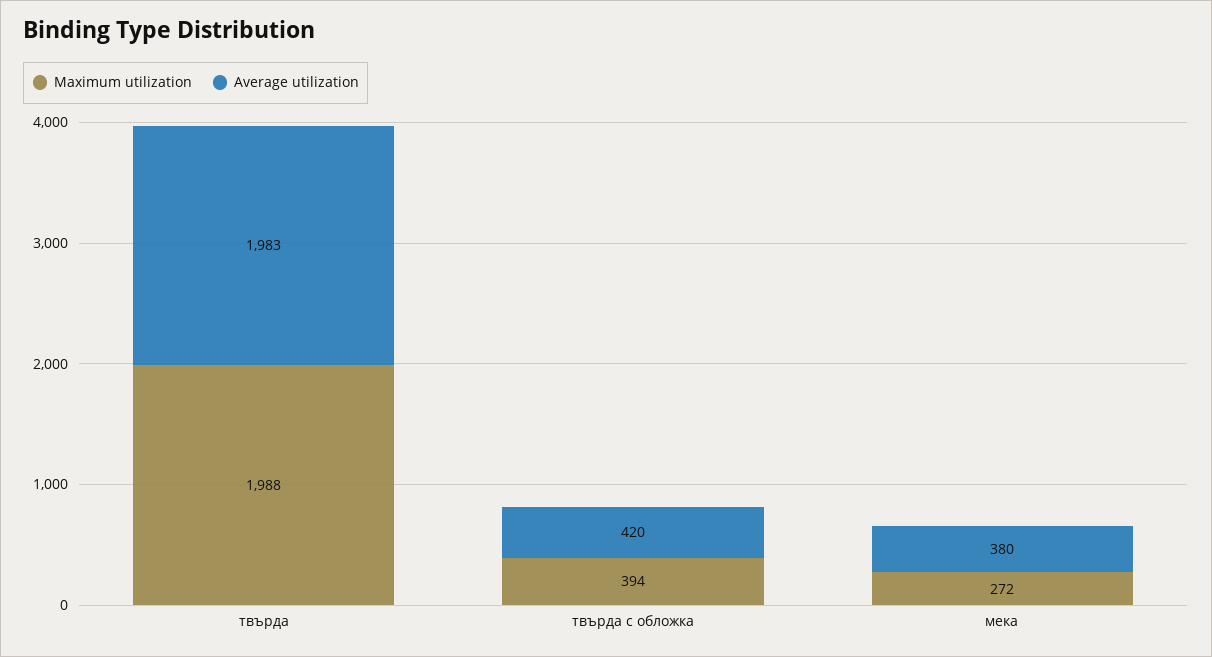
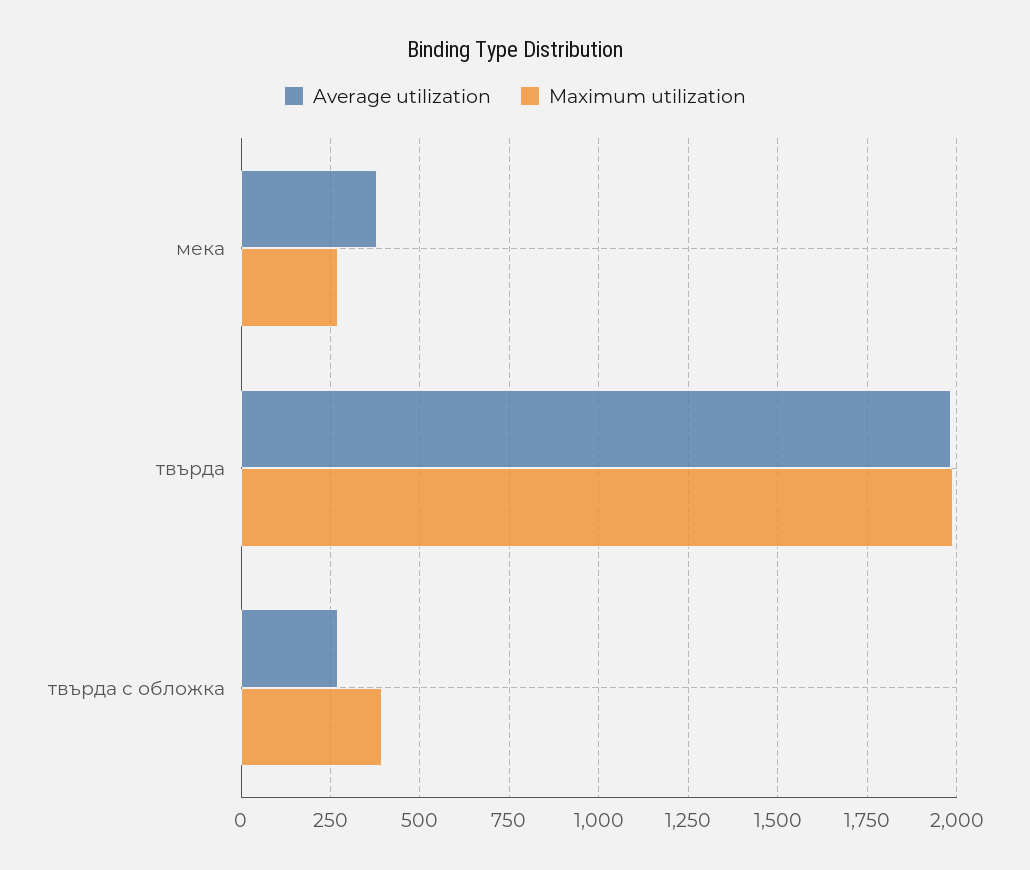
  {
    "Maximum utilization": {
      "твърда": 1988,
      "твърда с обложка": 394,
      "мека": 272
    },
    "Average utilization": {
      "твърда": 1983,
-     "твърда с обложка": 420,
+     "твърда с обложка": 275,
      "мека": 380
    }
  }

